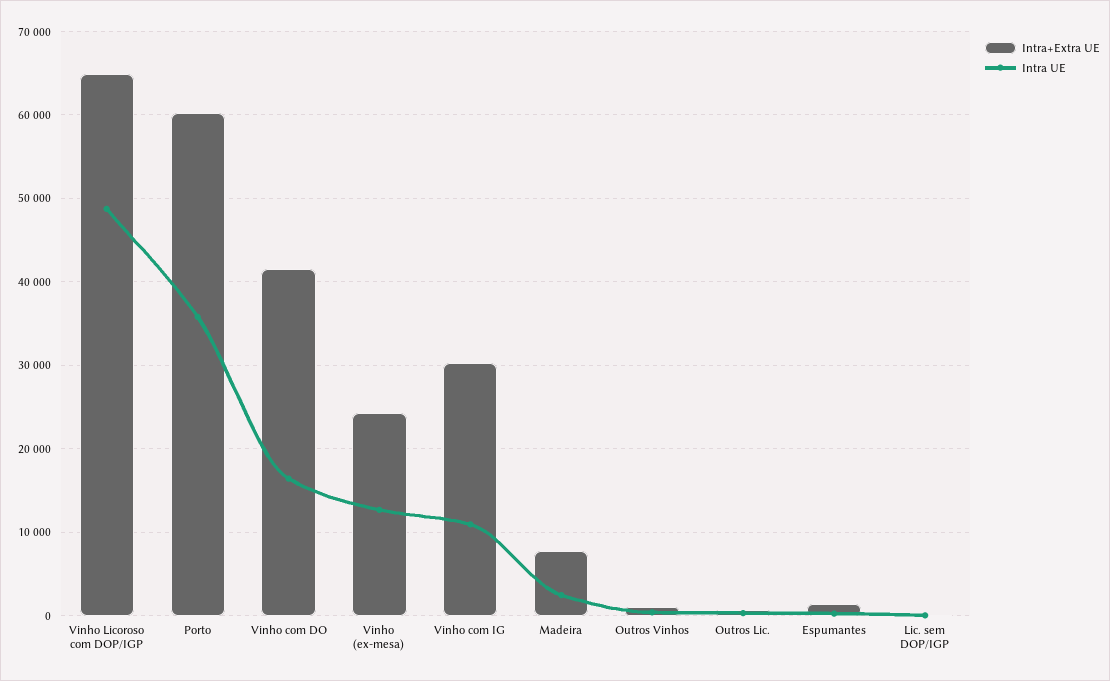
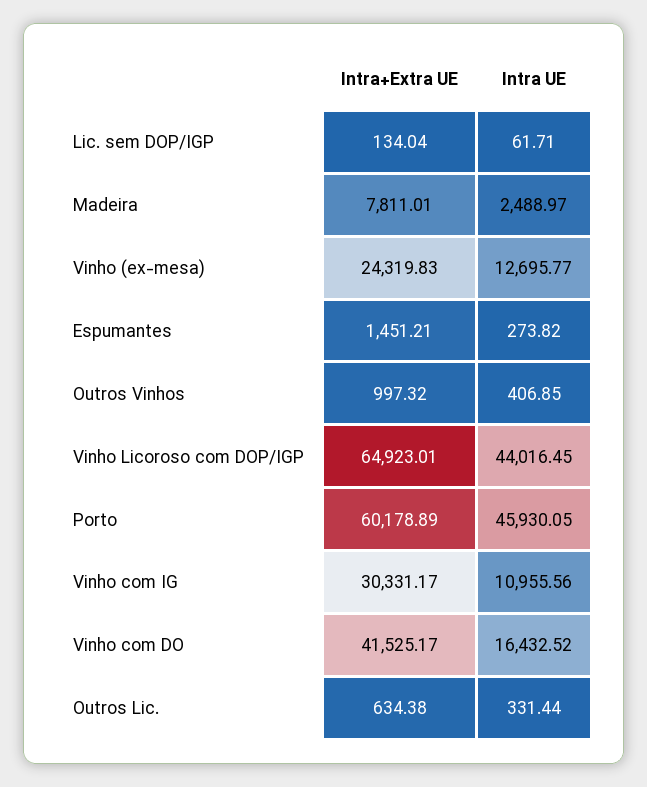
  {
    "Intra+Extra UE": {
      "Vinho Licoroso com DOP/IGP": 64923.01,
      "Porto": 60178.89,
      "Vinho com DO": 41525.17,
      "Vinho (ex-mesa)": 24319.83,
      "Vinho com IG": 30331.17,
      "Madeira": 7811.01,
      "Outros Vinhos": 997.32,
      "Outros Lic.": 634.38,
      "Espumantes": 1451.21,
      "Lic. sem DOP/IGP": 134.04
    },
    "Intra UE": {
-     "Vinho Licoroso com DOP/IGP": 49000,
+     "Vinho Licoroso com DOP/IGP": 44016.45,
-     "Porto": 36000,
+     "Porto": 45930.05,
      "Vinho com DO": 16432.52,
      "Vinho (ex-mesa)": 12695.77,
      "Vinho com IG": 10955.56,
      "Madeira": 2488.97,
      "Outros Vinhos": 406.85,
      "Outros Lic.": 331.44,
      "Espumantes": 273.82,
      "Lic. sem DOP/IGP": 61.71
    }
  }

